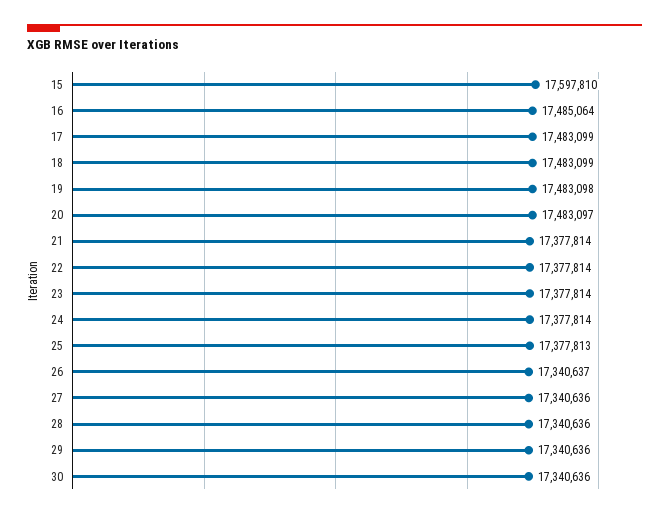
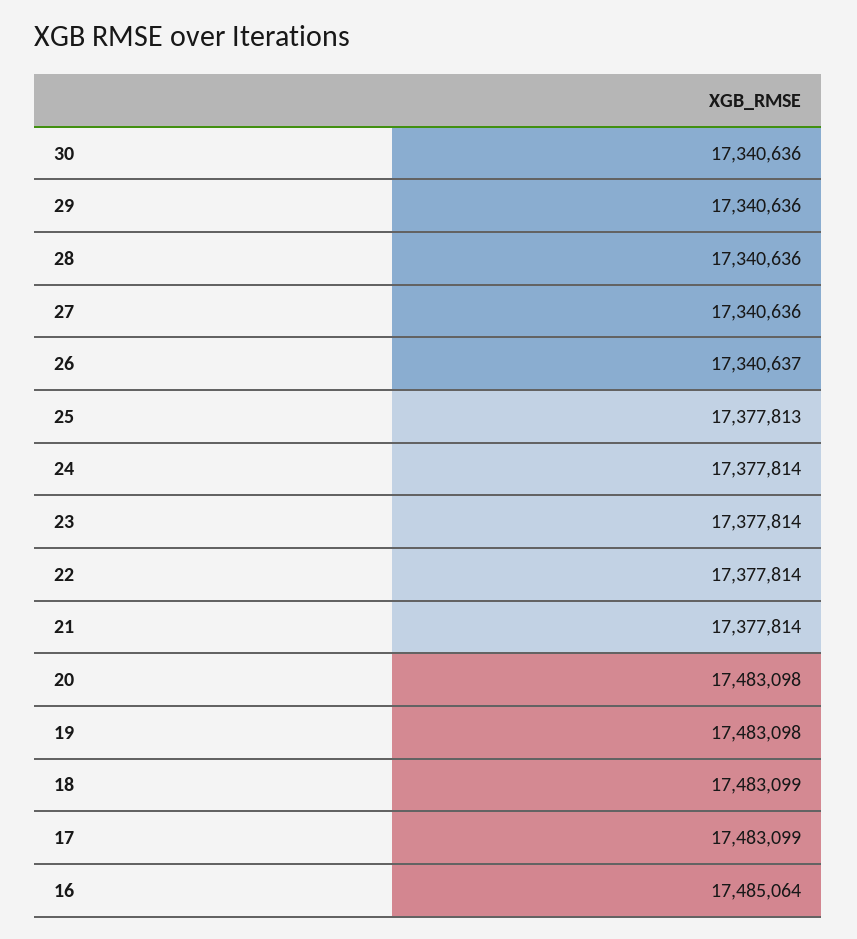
  {
-   "15": 17597810,
    "16": 17485064,
    "17": 17483099,
    "18": 17483099,
    "19": 17483098,
-   "20": 17483097,
+   "20": 17483098,
    "21": 17377814,
    "22": 17377814,
    "23": 17377814,
    "24": 17377814,
    "25": 17377813,
    "26": 17340637,
    "27": 17340636,
    "28": 17340636,
    "29": 17340636,
    "30": 17340636
  }

